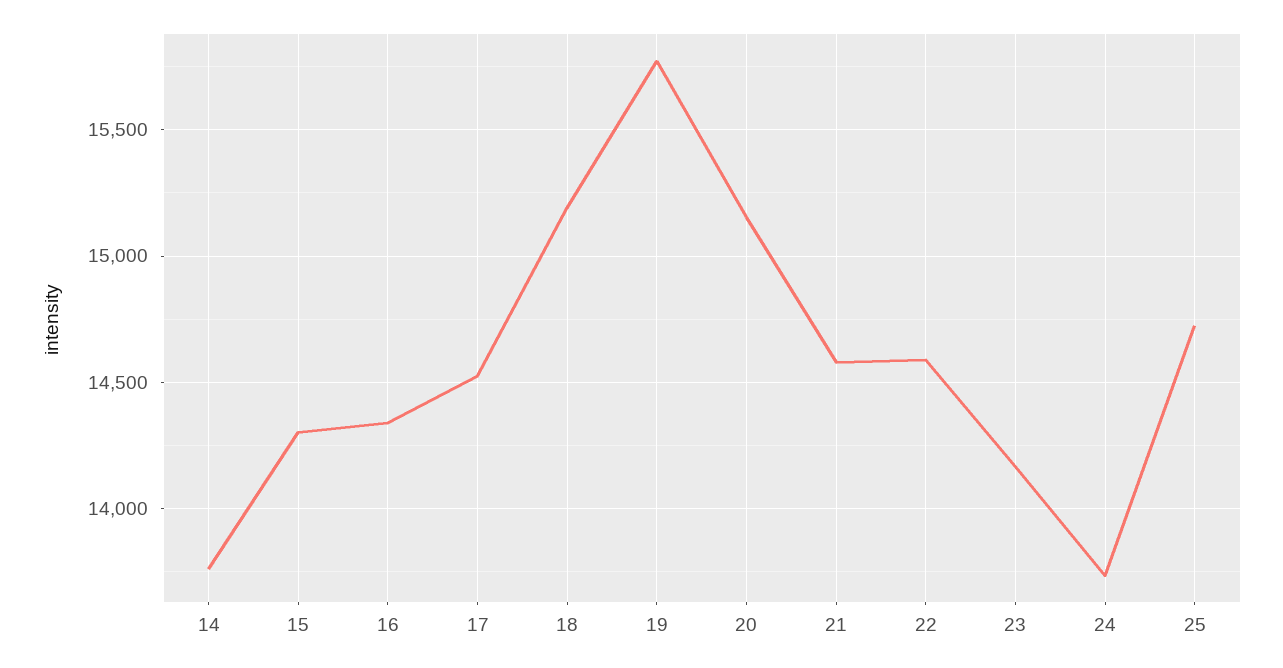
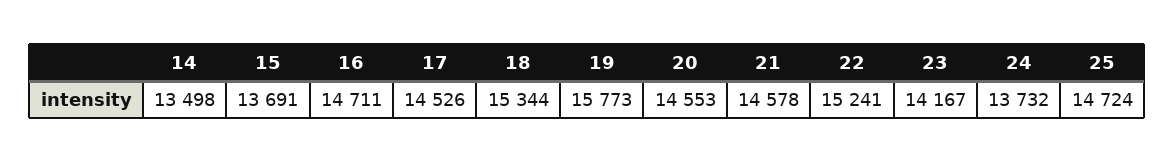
  {
-   "14": 13750,
+   "14": 13498,
-   "15": 14300,
+   "15": 13691,
-   "16": 14350,
+   "16": 14711,
    "17": 14526,
-   "18": 15200,
+   "18": 15344,
    "19": 15773,
-   "20": 15150,
+   "20": 14553,
    "21": 14578,
-   "22": 14600,
+   "22": 15241,
    "23": 14167,
    "24": 13732,
    "25": 14724
  }

